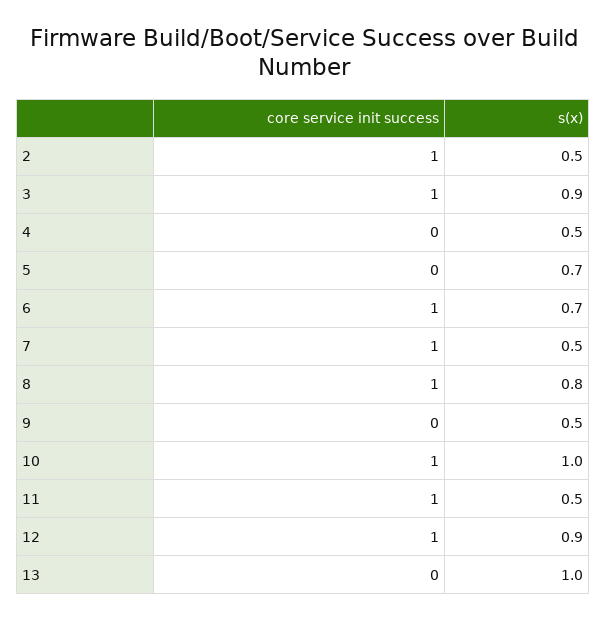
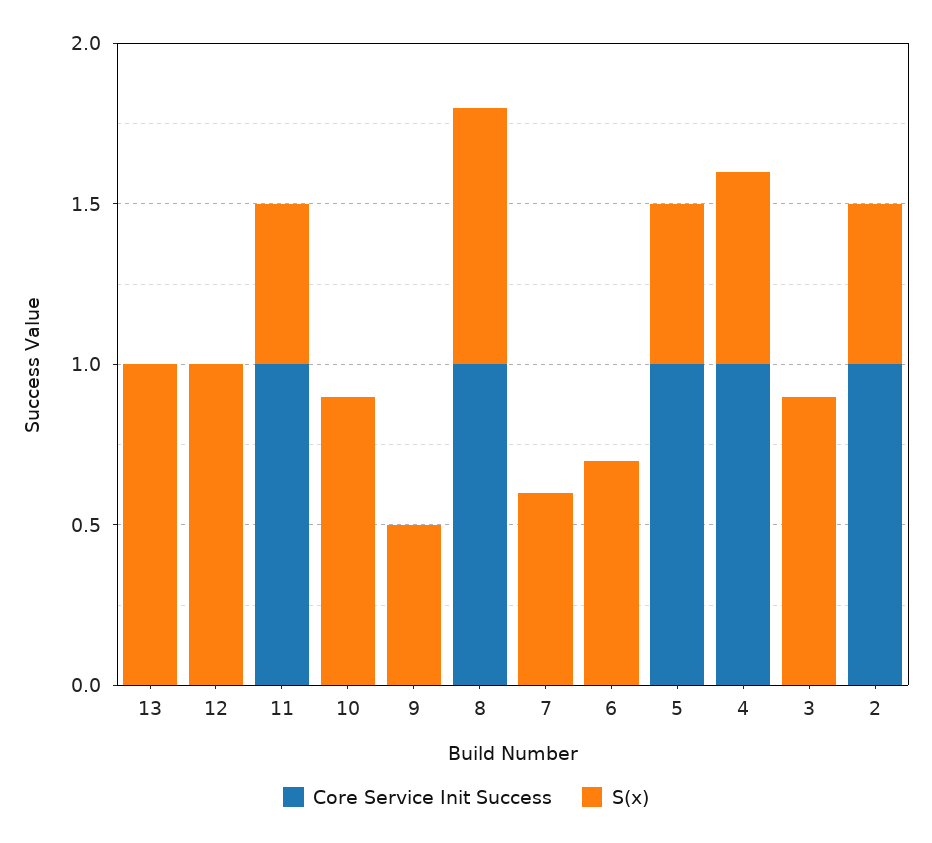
  {
    "core service init success": {
      "2": 1,
-     "3": 1,
+     "3": 0,
-     "4": 0,
+     "4": 1,
-     "5": 0,
+     "5": 1,
-     "6": 1,
+     "6": 0,
-     "7": 1,
+     "7": 0,
      "8": 1,
      "9": 0,
-     "10": 1,
+     "10": 0,
      "11": 1,
-     "12": 1,
+     "12": 0,
      "13": 0
    },
    "s(x)": {
      "2": 0.5,
      "3": 0.9,
-     "4": 0.5,
+     "4": 0.6,
-     "5": 0.7,
+     "5": 0.5,
      "6": 0.7,
-     "7": 0.5,
+     "7": 0.6,
      "8": 0.8,
      "9": 0.5,
-     "10": 1,
+     "10": 0.9,
      "11": 0.5,
-     "12": 0.9,
+     "12": 1,
      "13": 1
    }
  }

